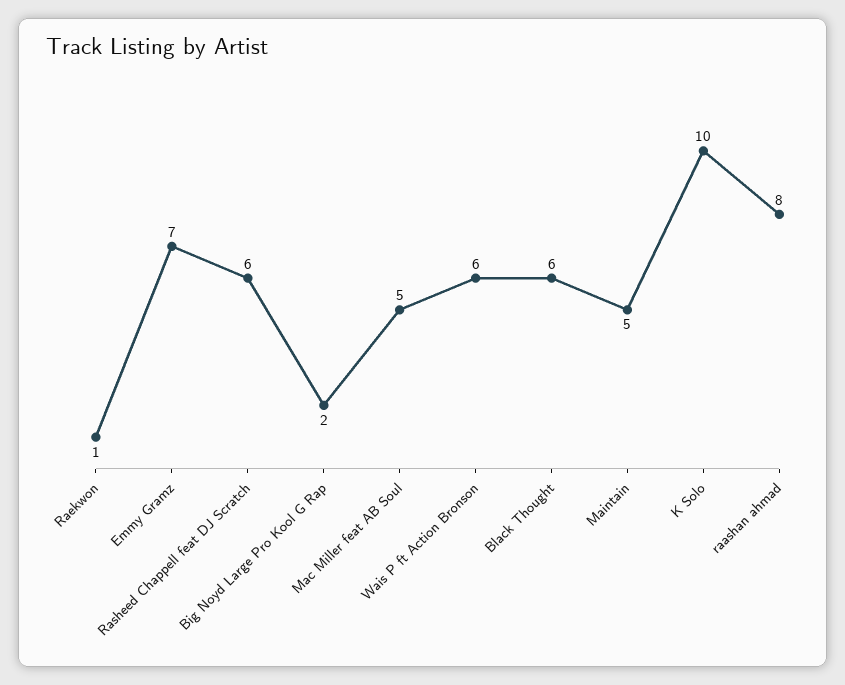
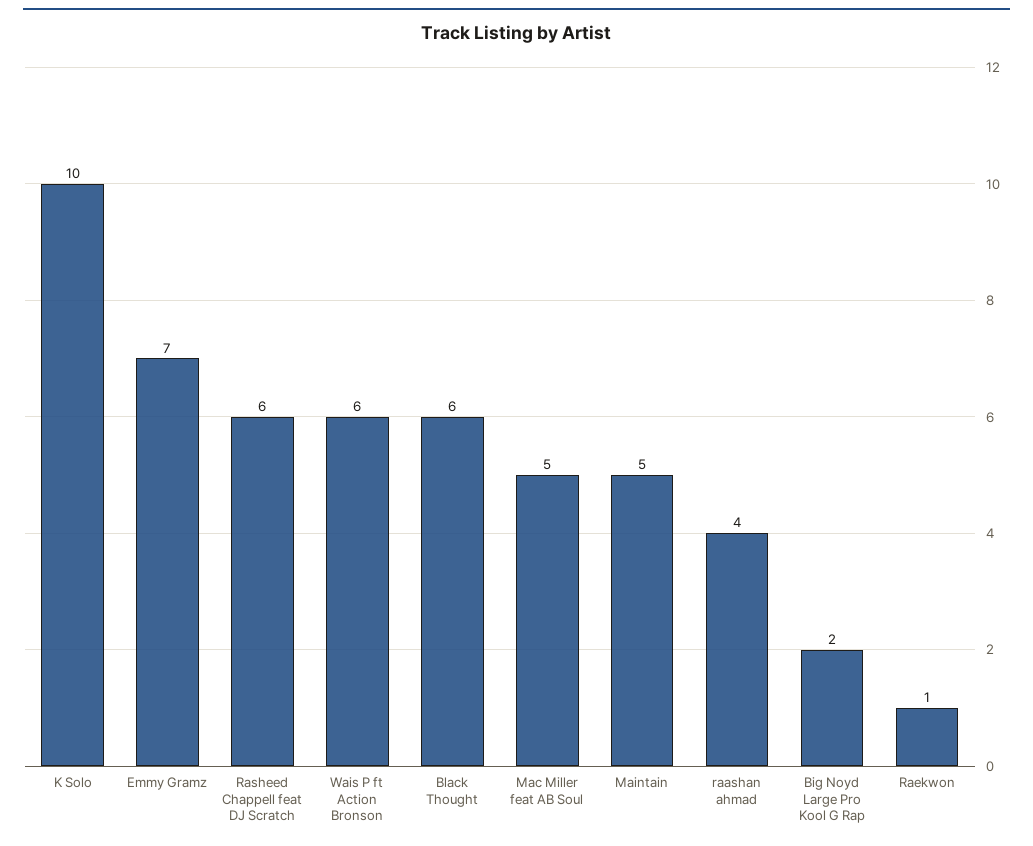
  {
    "Raekwon": 1,
    "Emmy Gramz": 7,
    "Rasheed Chappell feat DJ Scratch": 6,
    "Big Noyd Large Pro Kool G Rap": 2,
    "Mac Miller feat AB Soul": 5,
    "Wais P ft Action Bronson": 6,
    "Black Thought": 6,
    "Maintain": 5,
    "K Solo": 10,
-   "raashan ahmad": 8
+   "raashan ahmad": 4
  }

